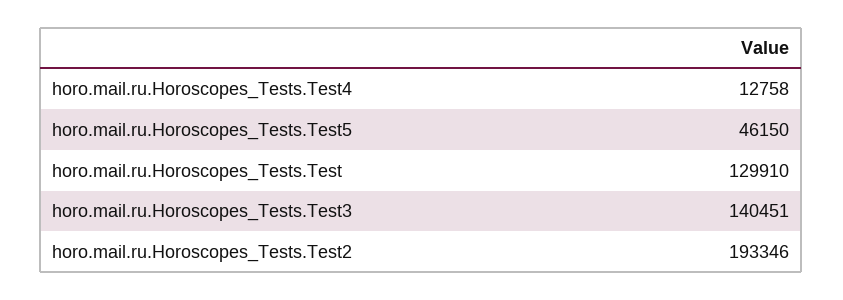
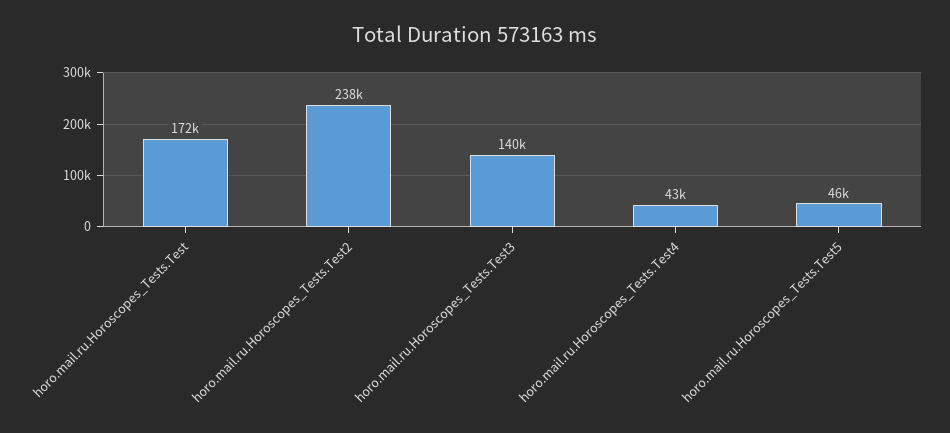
  {
-   "horo.mail.ru.Horoscopes_Tests.Test4": 12758,
+   "horo.mail.ru.Horoscopes_Tests.Test4": 43000,
    "horo.mail.ru.Horoscopes_Tests.Test5": 46150,
-   "horo.mail.ru.Horoscopes_Tests.Test": 129910,
+   "horo.mail.ru.Horoscopes_Tests.Test": 172000,
    "horo.mail.ru.Horoscopes_Tests.Test3": 140451,
-   "horo.mail.ru.Horoscopes_Tests.Test2": 193346
+   "horo.mail.ru.Horoscopes_Tests.Test2": 238000
  }

